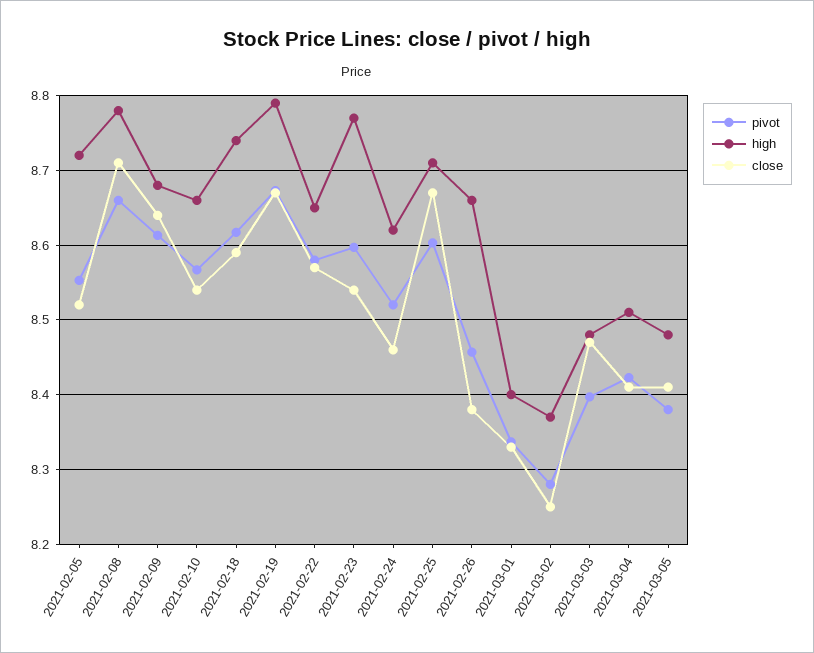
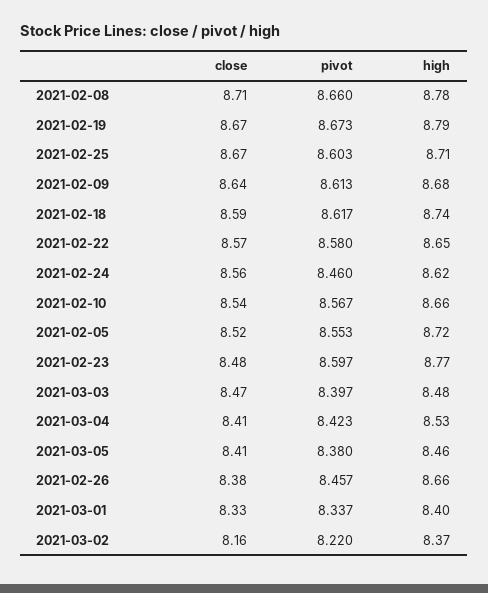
  {
    "pivot": {
      "2021-02-05": 8.553,
      "2021-02-08": 8.66,
      "2021-02-09": 8.613,
      "2021-02-10": 8.567,
      "2021-02-18": 8.617,
      "2021-02-19": 8.673,
      "2021-02-22": 8.58,
      "2021-02-23": 8.597,
-     "2021-02-24": 8.52,
+     "2021-02-24": 8.46,
      "2021-02-25": 8.603,
      "2021-02-26": 8.457,
      "2021-03-01": 8.337,
-     "2021-03-02": 8.28,
+     "2021-03-02": 8.22,
      "2021-03-03": 8.397,
      "2021-03-04": 8.423,
      "2021-03-05": 8.38
    },
    "high": {
      "2021-02-05": 8.72,
      "2021-02-08": 8.78,
      "2021-02-09": 8.68,
      "2021-02-10": 8.66,
      "2021-02-18": 8.74,
      "2021-02-19": 8.79,
      "2021-02-22": 8.65,
      "2021-02-23": 8.77,
      "2021-02-24": 8.62,
      "2021-02-25": 8.71,
      "2021-02-26": 8.66,
      "2021-03-01": 8.4,
      "2021-03-02": 8.37,
      "2021-03-03": 8.48,
-     "2021-03-04": 8.51,
+     "2021-03-04": 8.53,
-     "2021-03-05": 8.48
+     "2021-03-05": 8.46
    },
    "close": {
      "2021-02-05": 8.52,
      "2021-02-08": 8.71,
      "2021-02-09": 8.64,
      "2021-02-10": 8.54,
      "2021-02-18": 8.59,
      "2021-02-19": 8.67,
      "2021-02-22": 8.57,
-     "2021-02-23": 8.54,
+     "2021-02-23": 8.48,
-     "2021-02-24": 8.46,
+     "2021-02-24": 8.56,
      "2021-02-25": 8.67,
      "2021-02-26": 8.38,
      "2021-03-01": 8.33,
-     "2021-03-02": 8.25,
+     "2021-03-02": 8.16,
      "2021-03-03": 8.47,
      "2021-03-04": 8.41,
      "2021-03-05": 8.41
    }
  }

